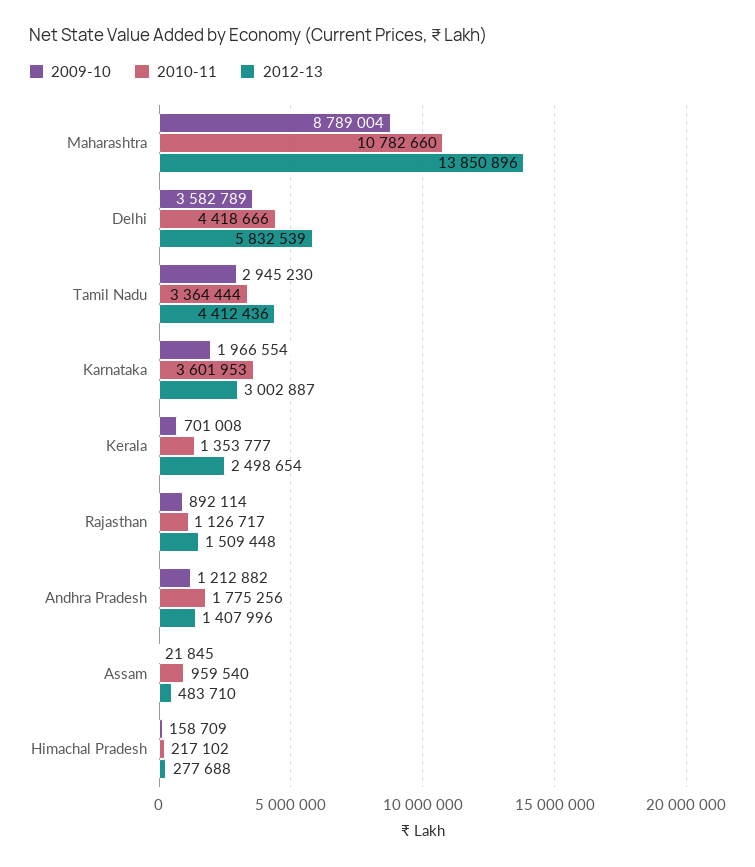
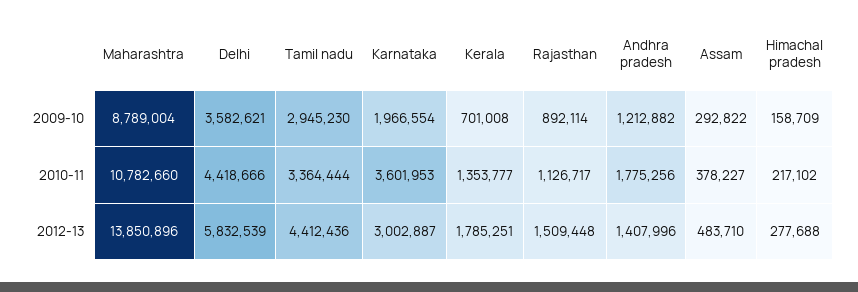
  {
    "2009-10": {
      "Maharashtra": 8789004,
-     "Delhi": 3582789,
+     "Delhi": 3582621,
      "Tamil Nadu": 2945230,
      "Karnataka": 1966554,
      "Kerala": 701008,
      "Rajasthan": 892114,
      "Andhra Pradesh": 1212882,
-     "Assam": 21845,
+     "Assam": 292822,
      "Himachal Pradesh": 158709
    },
    "2010-11": {
      "Maharashtra": 10782660,
      "Delhi": 4418666,
      "Tamil Nadu": 3364444,
      "Karnataka": 3601953,
      "Kerala": 1353777,
      "Rajasthan": 1126717,
      "Andhra Pradesh": 1775256,
-     "Assam": 959540,
+     "Assam": 378227,
      "Himachal Pradesh": 217102
    },
    "2012-13": {
      "Maharashtra": 13850896,
      "Delhi": 5832539,
      "Tamil Nadu": 4412436,
      "Karnataka": 3002887,
-     "Kerala": 2498654,
+     "Kerala": 1785251,
      "Rajasthan": 1509448,
      "Andhra Pradesh": 1407996,
      "Assam": 483710,
      "Himachal Pradesh": 277688
    }
  }

